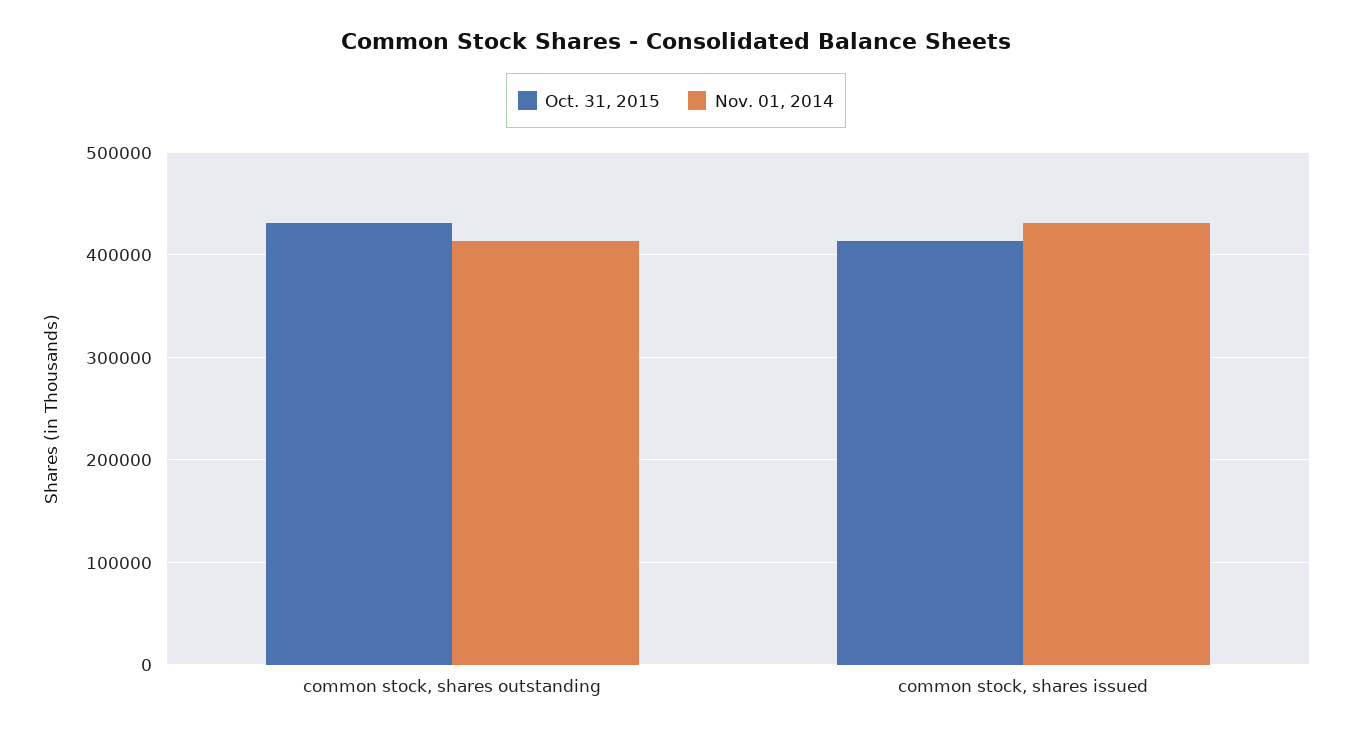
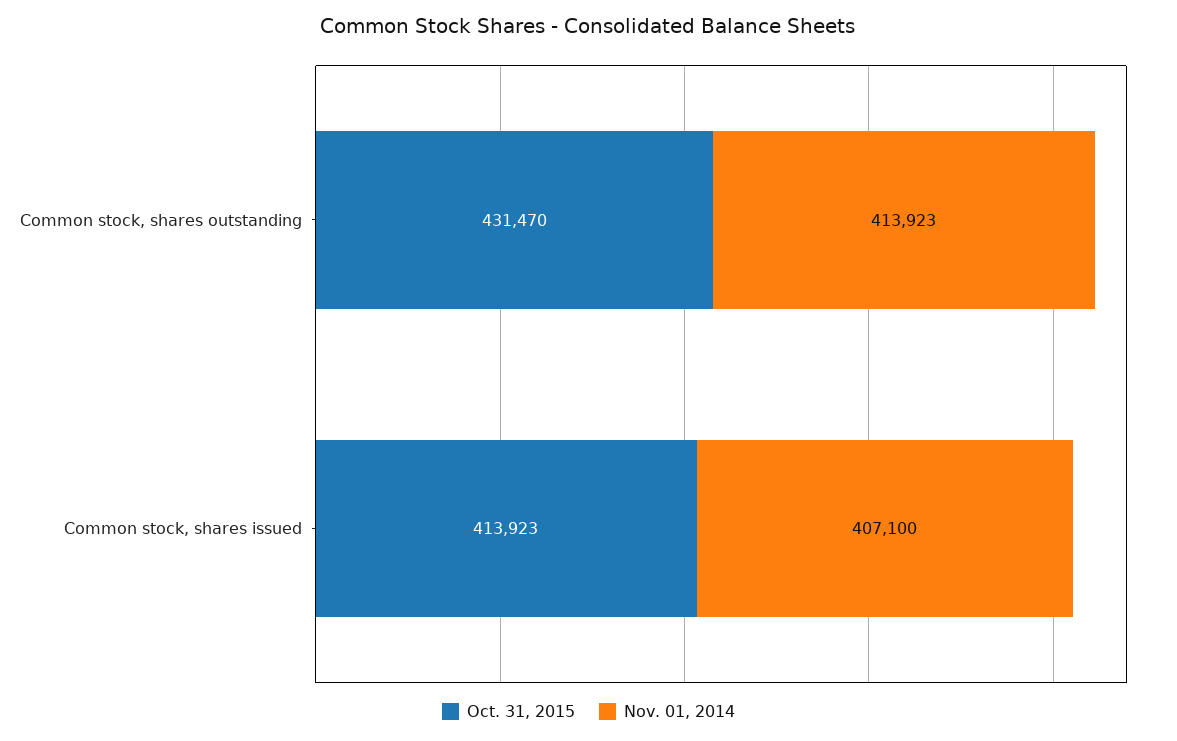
  {
    "Oct. 31, 2015": {
      "common stock, shares outstanding": 431470,
      "common stock, shares issued": 413923
    },
    "Nov. 01, 2014": {
      "common stock, shares outstanding": 413923,
-     "common stock, shares issued": 430000
+     "common stock, shares issued": 407100
    }
  }

